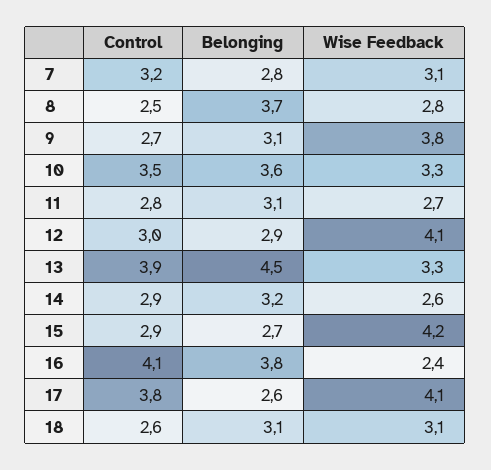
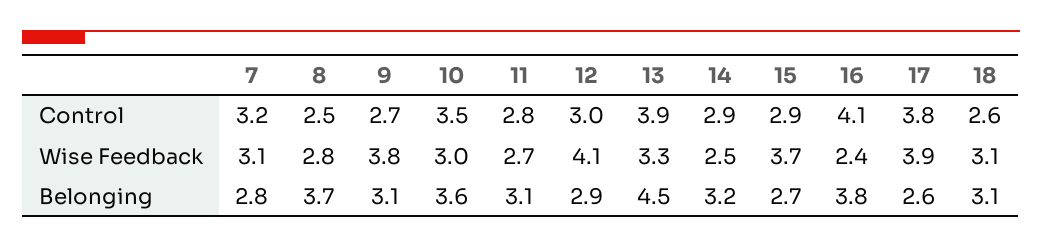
  {
    "Control": {
      "7": 3.2,
      "8": 2.5,
      "9": 2.7,
      "10": 3.5,
      "11": 2.8,
      "12": 3,
      "13": 3.9,
      "14": 2.9,
      "15": 2.9,
      "16": 4.1,
      "17": 3.8,
      "18": 2.6
    },
    "Belonging": {
      "7": 2.8,
      "8": 3.7,
      "9": 3.1,
      "10": 3.6,
      "11": 3.1,
      "12": 2.9,
      "13": 4.5,
      "14": 3.2,
      "15": 2.7,
      "16": 3.8,
      "17": 2.6,
      "18": 3.1
    },
    "Wise Feedback": {
      "7": 3.1,
      "8": 2.8,
      "9": 3.8,
-     "10": 3.3,
+     "10": 3,
      "11": 2.7,
      "12": 4.1,
      "13": 3.3,
-     "14": 2.6,
+     "14": 2.5,
-     "15": 4.2,
+     "15": 3.7,
      "16": 2.4,
-     "17": 4.1,
+     "17": 3.9,
      "18": 3.1
    }
  }

